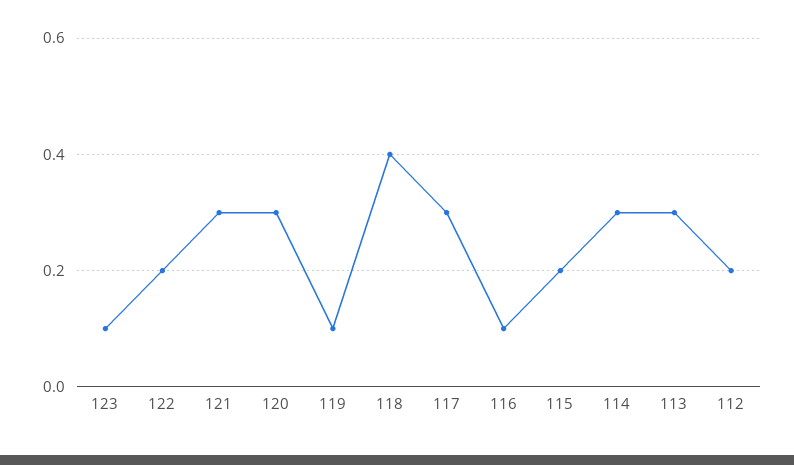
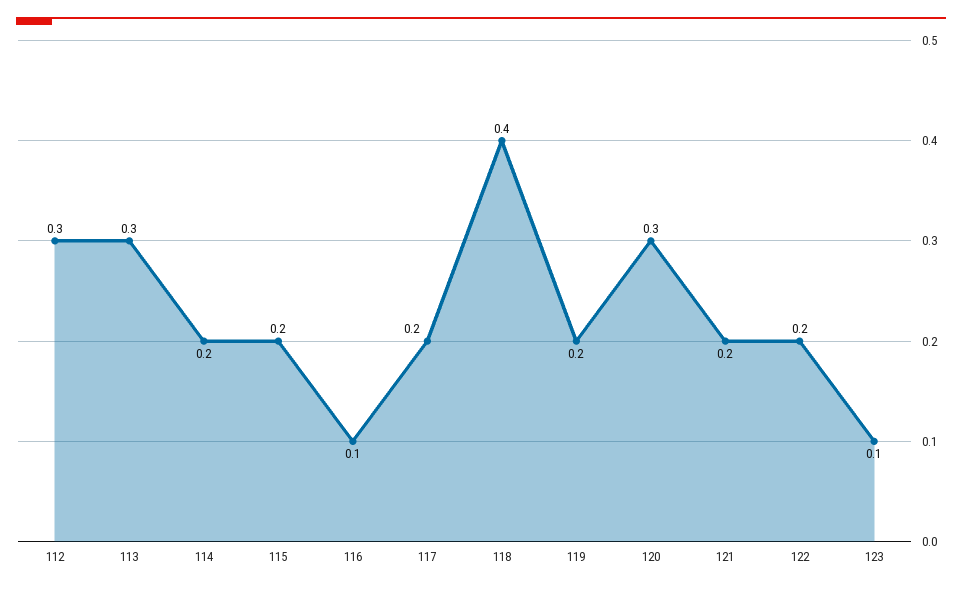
  {
    "123": 0.1,
    "122": 0.2,
-   "121": 0.3,
+   "121": 0.2,
    "120": 0.3,
-   "119": 0.1,
+   "119": 0.2,
    "118": 0.4,
-   "117": 0.3,
+   "117": 0.2,
    "116": 0.1,
    "115": 0.2,
-   "114": 0.3,
+   "114": 0.2,
    "113": 0.3,
-   "112": 0.2
+   "112": 0.3
  }

